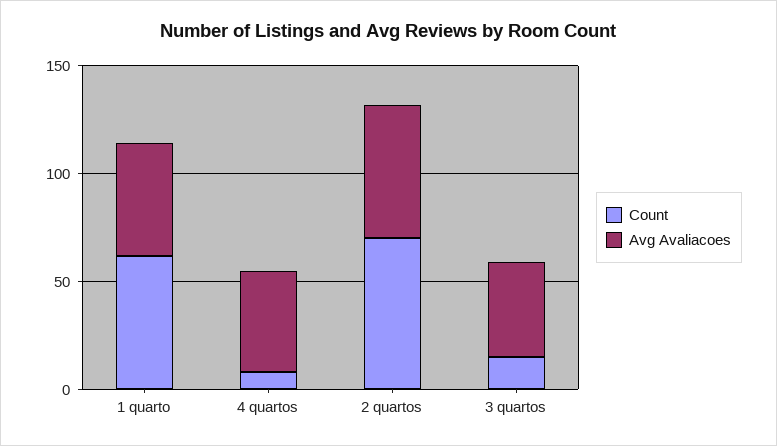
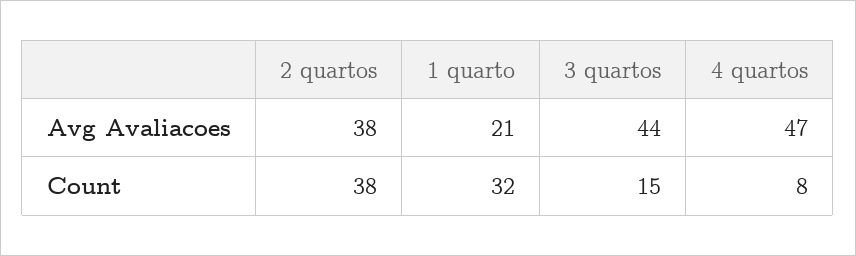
  {
    "Count": {
-     "1 quarto": 60,
+     "1 quarto": 32,
      "4 quartos": 8,
-     "2 quartos": 70,
+     "2 quartos": 38,
      "3 quartos": 15
    },
    "Avg Avaliacoes": {
-     "1 quarto": 50,
+     "1 quarto": 21,
      "4 quartos": 47,
-     "2 quartos": 60,
+     "2 quartos": 38,
      "3 quartos": 44
    }
  }

